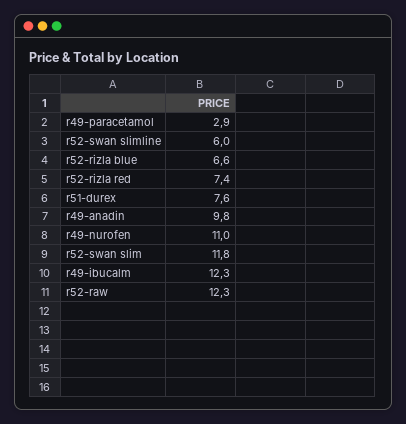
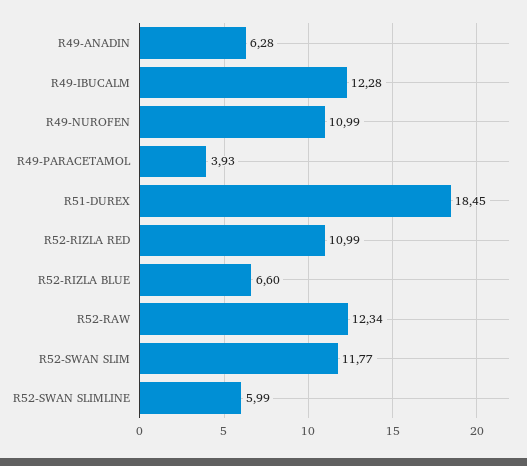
  {
-   "r49-paracetamol": 2.9,
+   "r49-paracetamol": 3.93,
    "r52-swan slimline": 5.99,
    "r52-rizla blue": 6.6,
-   "r52-rizla red": 7.4,
+   "r52-rizla red": 10.99,
-   "r51-durex": 7.6,
+   "r51-durex": 18.45,
-   "r49-anadin": 9.8,
+   "r49-anadin": 6.28,
    "r49-nurofen": 10.99,
    "r52-swan slim": 11.77,
    "r49-ibucalm": 12.28,
    "r52-raw": 12.34
  }

